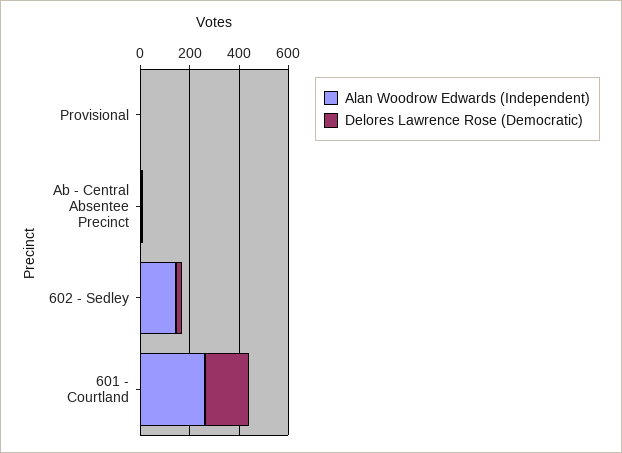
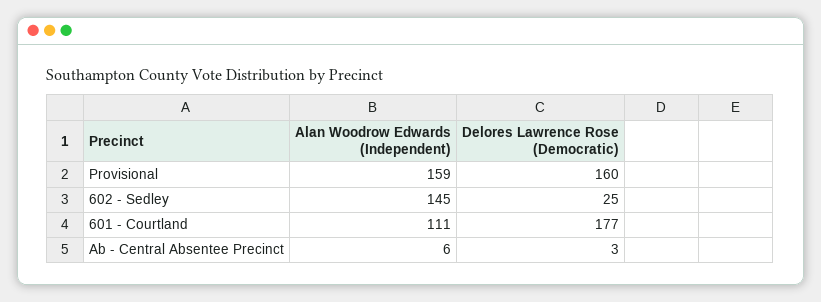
  {
    "Alan Woodrow Edwards (Independent)": {
-     "Provisional": 0,
+     "Provisional": 159,
      "Ab - Central Absentee Precinct": 6,
      "602 - Sedley": 145,
-     "601 - Courtland": 250
+     "601 - Courtland": 111
    },
    "Delores Lawrence Rose (Democratic)": {
-     "Provisional": 0,
+     "Provisional": 160,
      "Ab - Central Absentee Precinct": 3,
      "602 - Sedley": 25,
      "601 - Courtland": 177
    }
  }

